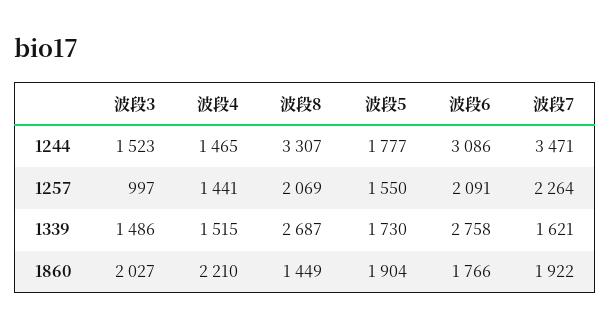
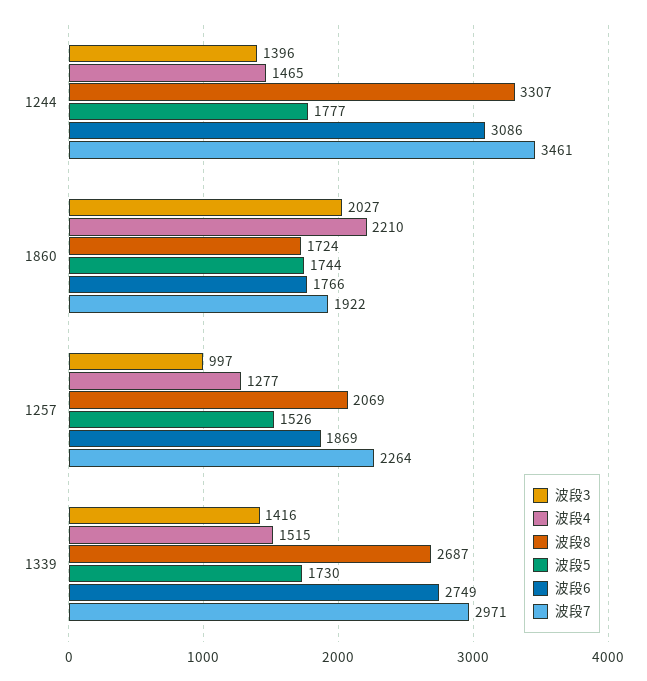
  {
    "波段3": {
-     "1244": 1523,
+     "1244": 1396,
      "1257": 997,
-     "1339": 1486,
+     "1339": 1416,
      "1860": 2027
    },
    "波段4": {
      "1244": 1465,
-     "1257": 1441,
+     "1257": 1277,
      "1339": 1515,
      "1860": 2210
    },
    "波段8": {
      "1244": 3307,
      "1257": 2069,
      "1339": 2687,
-     "1860": 1449
+     "1860": 1724
    },
    "波段5": {
      "1244": 1777,
-     "1257": 1550,
+     "1257": 1526,
      "1339": 1730,
-     "1860": 1904
+     "1860": 1744
    },
    "波段6": {
      "1244": 3086,
-     "1257": 2091,
+     "1257": 1869,
-     "1339": 2758,
+     "1339": 2749,
      "1860": 1766
    },
    "波段7": {
-     "1244": 3471,
+     "1244": 3461,
      "1257": 2264,
-     "1339": 1621,
+     "1339": 2971,
      "1860": 1922
    }
  }

